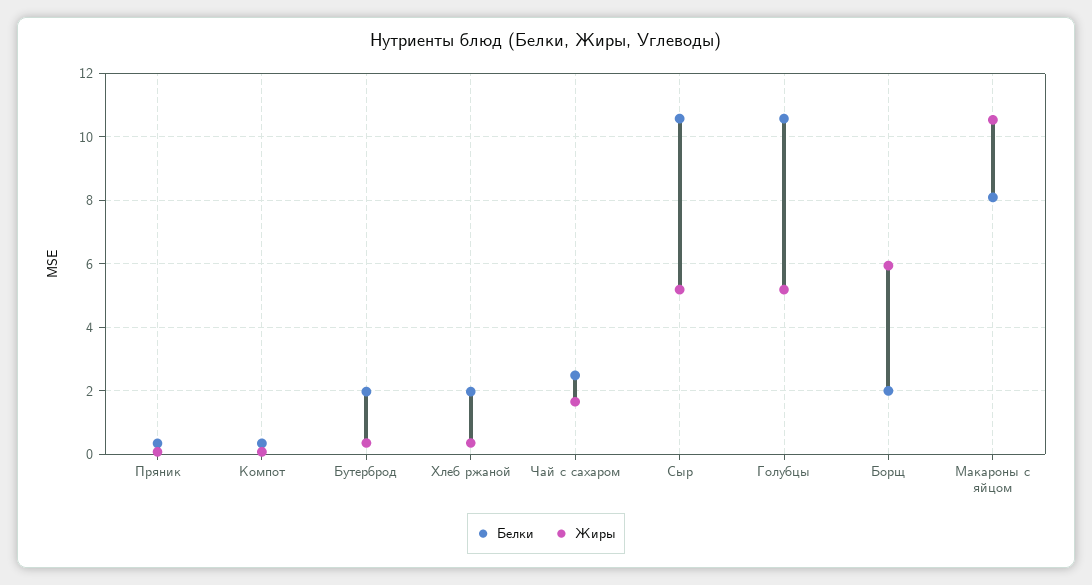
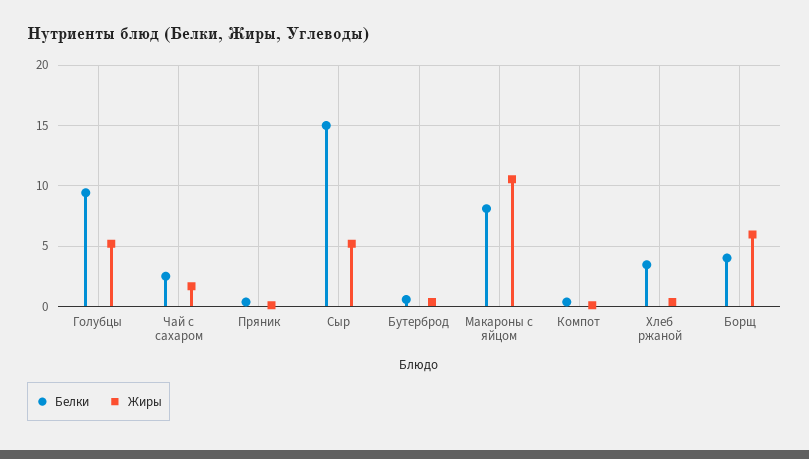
  {
    "Белки": {
      "Пряник": 0.4,
      "Компот": 0.4,
-     "Бутерброд": 2,
+     "Бутерброд": 0.5,
-     "Хлеб ржаной": 2,
+     "Хлеб ржаной": 3.5,
      "Чай с сахаром": 2.4,
-     "Сыр": 10.6,
+     "Сыр": 15,
-     "Голубцы": 10.6,
+     "Голубцы": 9.5,
-     "Борщ": 2,
+     "Борщ": 4,
      "Макароны с яйцом": 8.2
    },
    "Жиры": {
      "Пряник": 0,
      "Компот": 0,
      "Бутерброд": 0.4,
      "Хлеб ржаной": 0.4,
      "Чай с сахаром": 1.6,
      "Сыр": 5.2,
      "Голубцы": 5.2,
      "Борщ": 6,
      "Макароны с яйцом": 10.6
    }
  }

